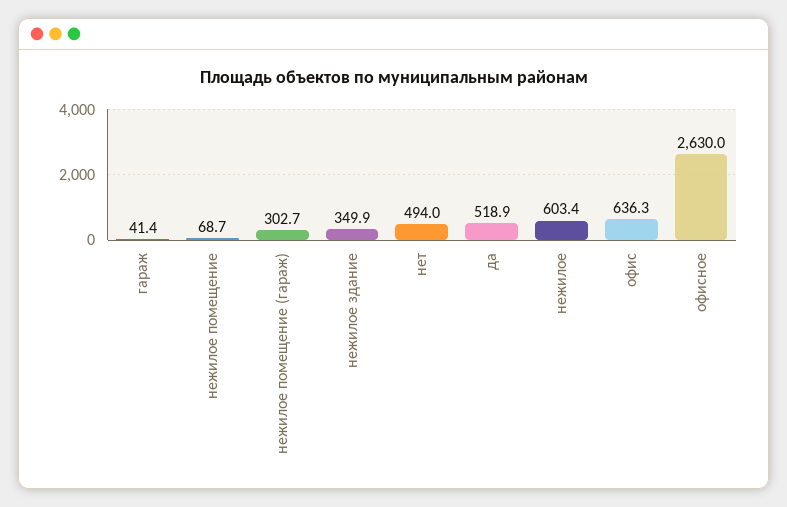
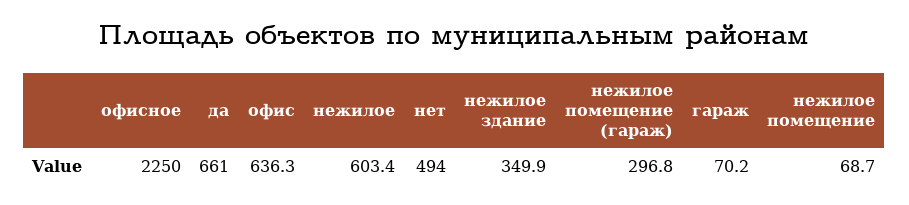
  {
-   "гараж": 41.4,
+   "гараж": 70.2,
    "нежилое помещение": 68.7,
-   "нежилое помещение (гараж)": 302.7,
+   "нежилое помещение (гараж)": 296.8,
    "нежилое здание": 349.9,
    "нет": 494,
-   "да": 518.9,
+   "да": 661,
    "нежилое": 603.4,
    "офис": 636.3,
-   "офисное": 2630
+   "офисное": 2250
  }

